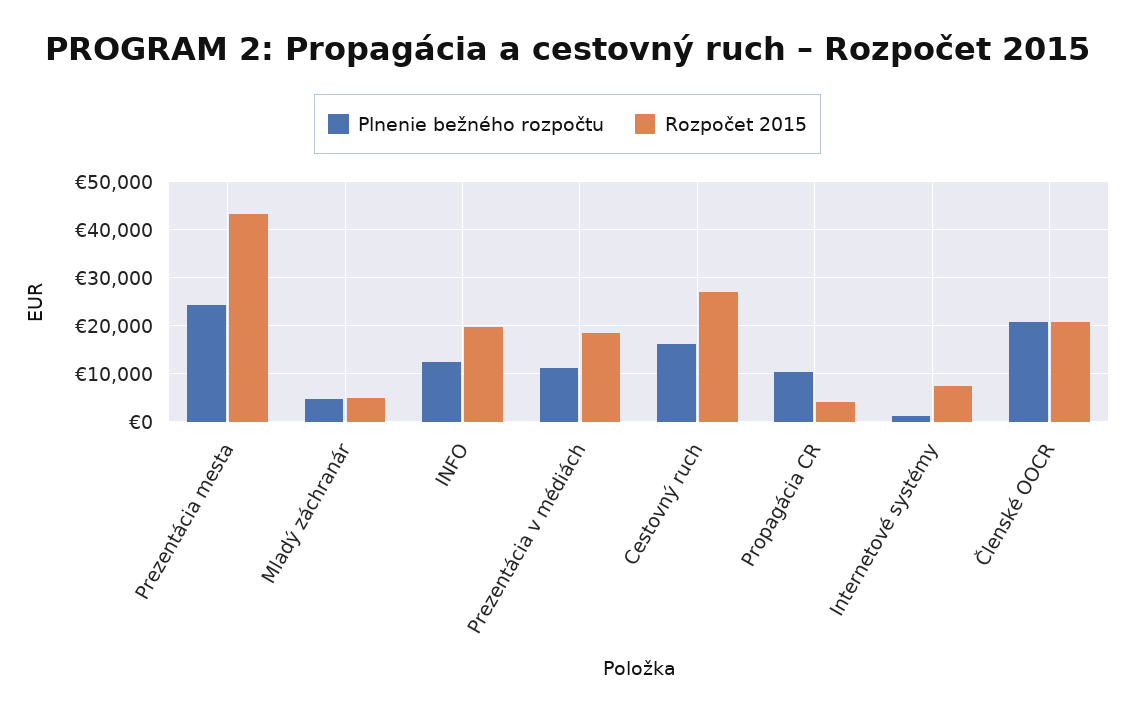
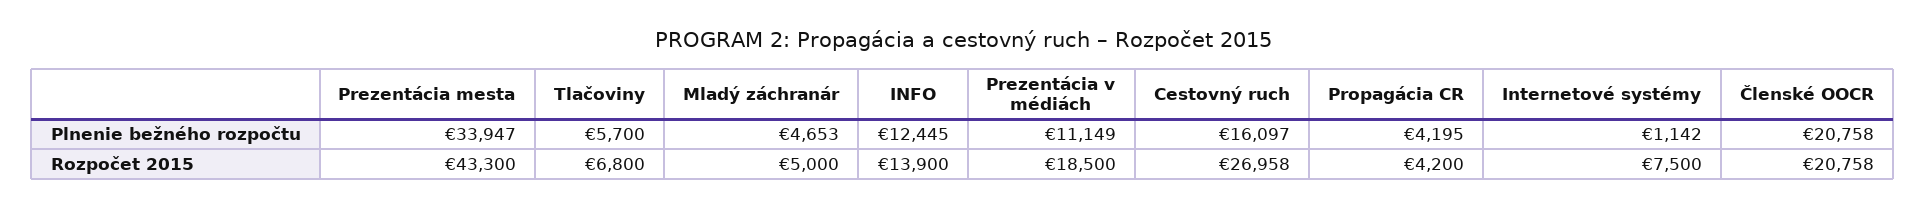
  {
    "Plnenie bežného rozpočtu": {
-     "Prezentácia mesta": 24000,
+     "Prezentácia mesta": 33947,
      "Mladý záchranár": 4653,
      "INFO": 12445,
      "Prezentácia v médiách": 11149,
      "Cestovný ruch": 16097,
-     "Propagácia CR": 10000,
+     "Propagácia CR": 4195,
      "Internetové systémy": 1142,
-     "Členské OOCR": 20758
+     "Členské OOCR": 20758,
+     "Tlačoviny": 5700
    },
    "Rozpočet 2015": {
      "Prezentácia mesta": 43300,
      "Mladý záchranár": 5000,
-     "INFO": 20000,
+     "INFO": 13900,
      "Prezentácia v médiách": 18500,
      "Cestovný ruch": 26958,
      "Propagácia CR": 4200,
      "Internetové systémy": 7500,
-     "Členské OOCR": 20758
+     "Členské OOCR": 20758,
+     "Tlačoviny": 6800
    }
  }

